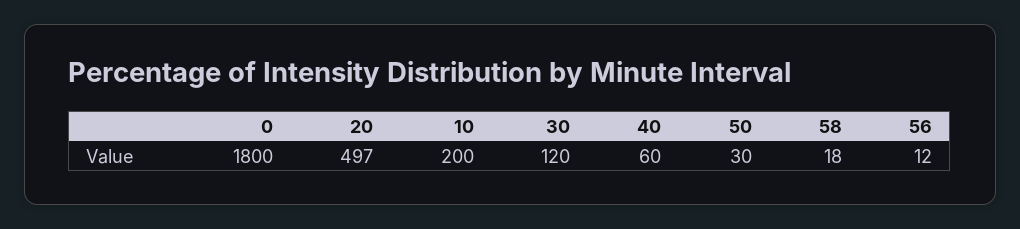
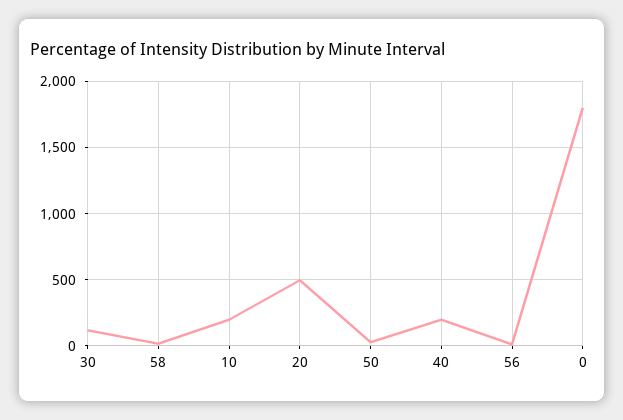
  {
    "0": 1800,
    "20": 497,
    "10": 200,
    "30": 120,
-   "40": 60,
+   "40": 200,
    "50": 30,
    "58": 18,
    "56": 12
  }

